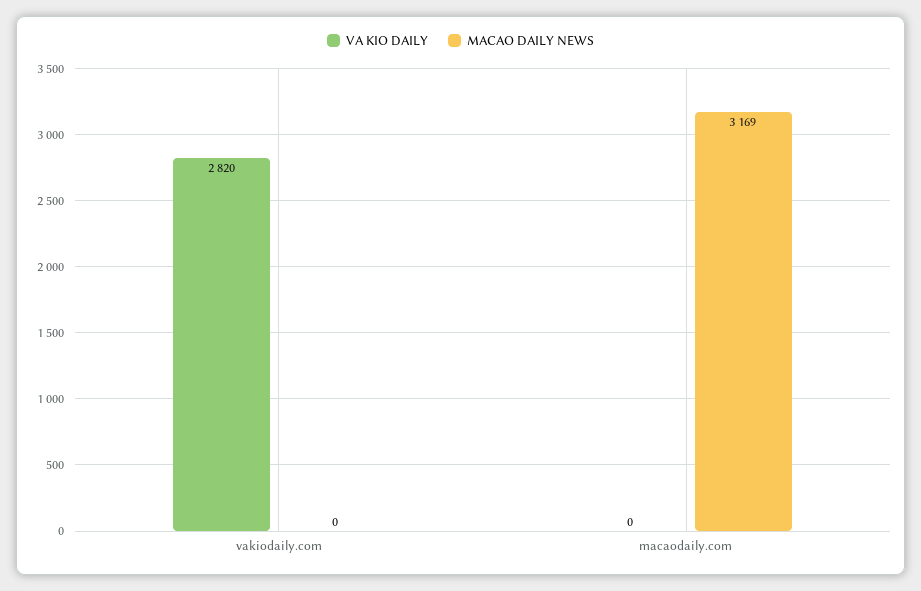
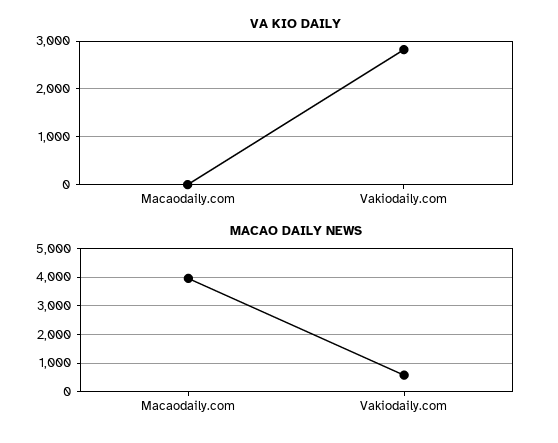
  {
    "VA KIO DAILY": {
      "vakiodaily.com": 2820,
      "macaodaily.com": 0
    },
    "MACAO DAILY NEWS": {
-     "vakiodaily.com": 0,
+     "vakiodaily.com": 500,
-     "macaodaily.com": 3169
+     "macaodaily.com": 4000
    }
  }

